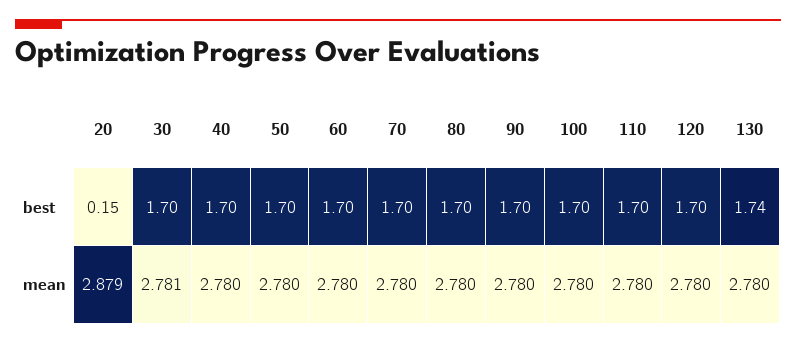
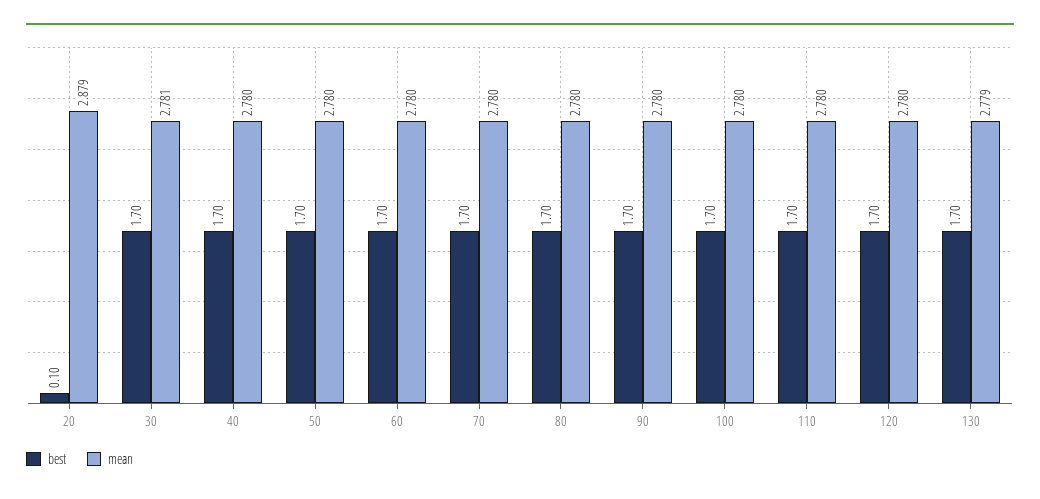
  {
    "best": {
-     "20": 0.15,
+     "20": 0.1,
      "30": 1.7,
      "40": 1.7,
      "50": 1.7,
      "60": 1.7,
      "70": 1.7,
      "80": 1.7,
      "90": 1.7,
      "100": 1.7,
      "110": 1.7,
      "120": 1.7,
-     "130": 1.74
+     "130": 1.7
    },
    "mean": {
      "20": 2.879,
      "30": 2.781,
      "40": 2.78,
      "50": 2.78,
      "60": 2.78,
      "70": 2.78,
      "80": 2.78,
      "90": 2.78,
      "100": 2.78,
      "110": 2.78,
      "120": 2.78,
-     "130": 2.78
+     "130": 2.779
    }
  }

